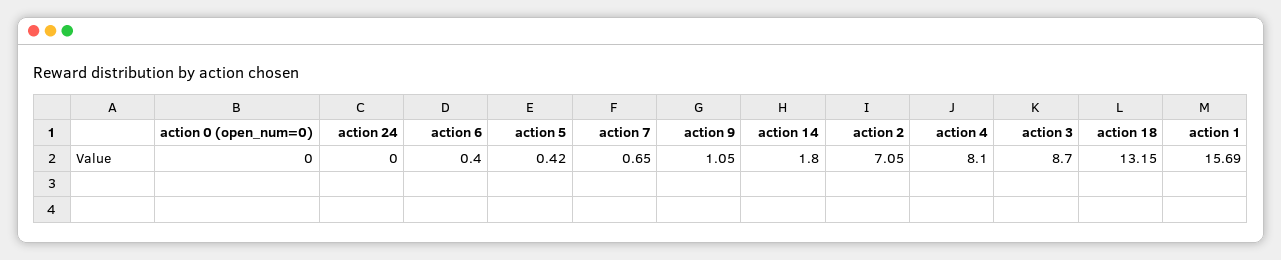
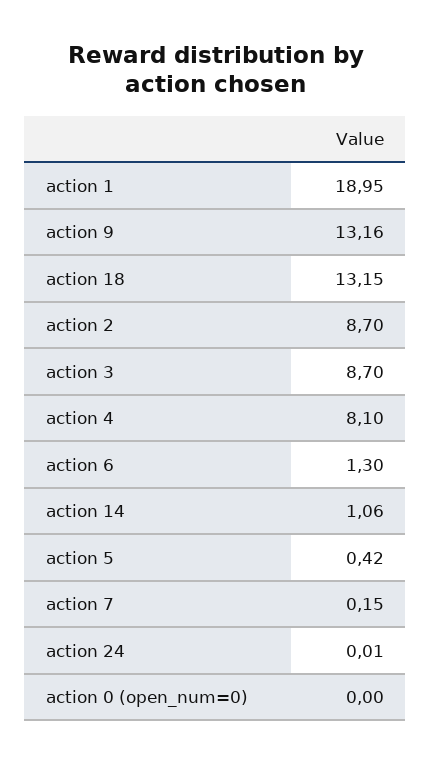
  {
    "action 0 (open_num=0)": 0,
-   "action 24": 0,
+   "action 24": 0.01,
-   "action 6": 0.4,
+   "action 6": 1.3,
    "action 5": 0.42,
-   "action 7": 0.65,
+   "action 7": 0.15,
-   "action 9": 1.05,
+   "action 9": 13.16,
-   "action 14": 1.8,
+   "action 14": 1.06,
-   "action 2": 7.05,
+   "action 2": 8.7,
    "action 4": 8.1,
    "action 3": 8.7,
    "action 18": 13.15,
-   "action 1": 15.69
+   "action 1": 18.95
  }

